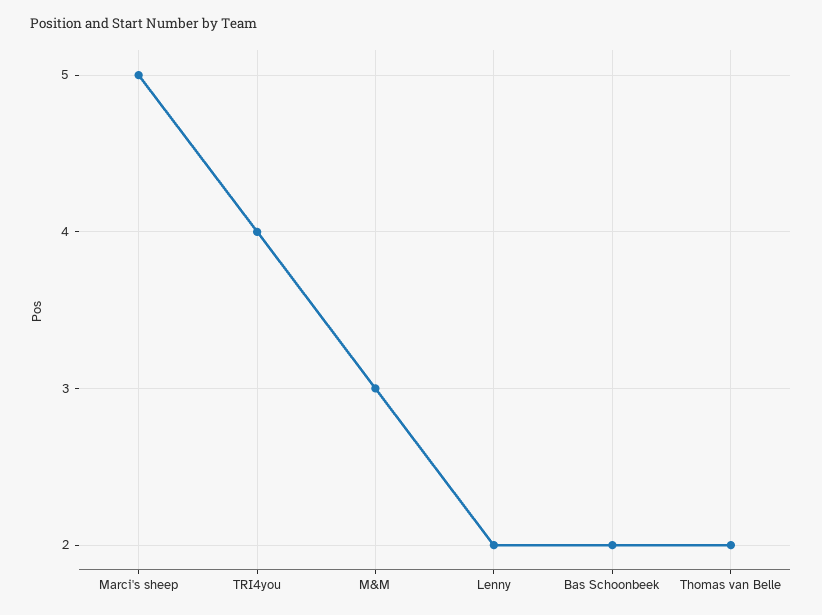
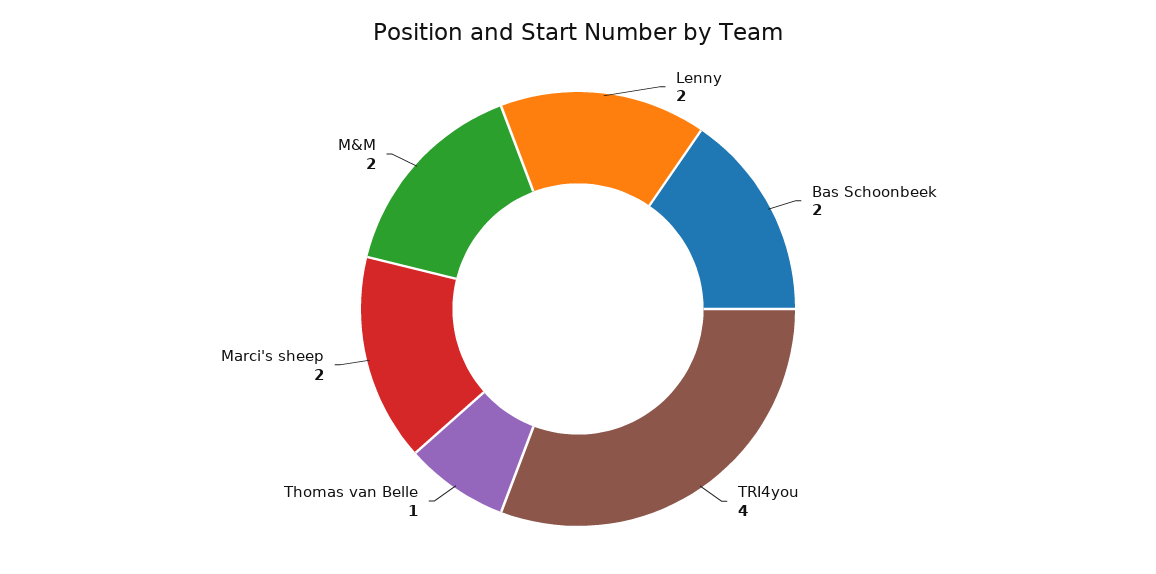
  {
-   "Marci's sheep": 5,
+   "Marci's sheep": 2,
    "TRI4you": 4,
-   "M&M": 3,
+   "M&M": 2,
    "Lenny": 2,
    "Bas Schoonbeek": 2,
-   "Thomas van Belle": 2
+   "Thomas van Belle": 1
  }

